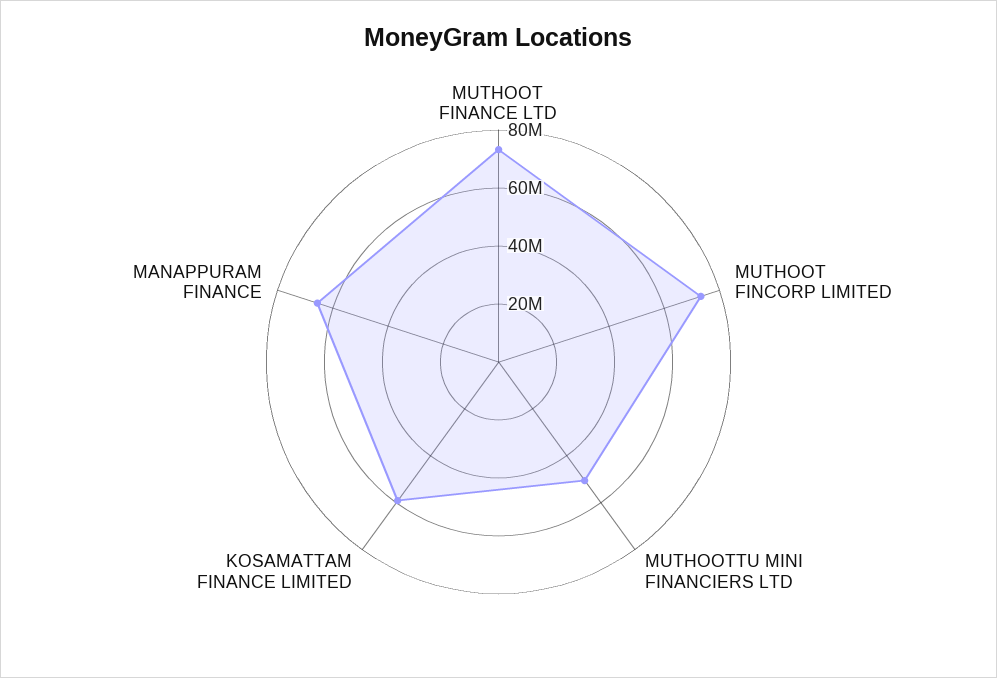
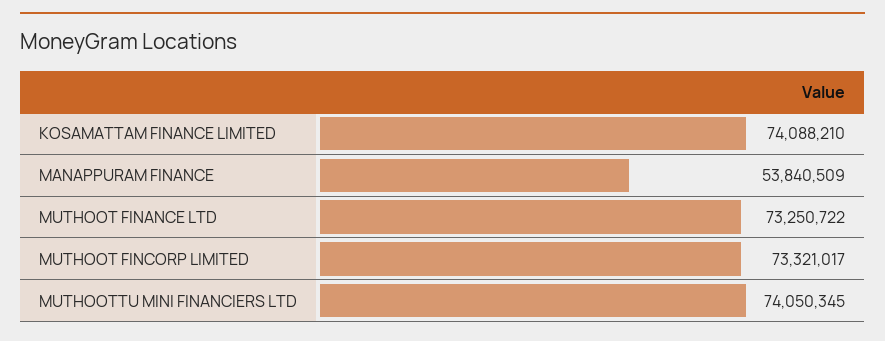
  {
    "MUTHOOT FINANCE LTD": 73250722,
    "MUTHOOT FINCORP LIMITED": 73321017,
-   "MUTHOOTTU MINI FINANCIERS LTD": 50000000,
+   "MUTHOOTTU MINI FINANCIERS LTD": 74050345,
-   "KOSAMATTAM FINANCE LIMITED": 60000000,
+   "KOSAMATTAM FINANCE LIMITED": 74088210,
-   "MANAPPURAM FINANCE": 65000000
+   "MANAPPURAM FINANCE": 53840509
  }

